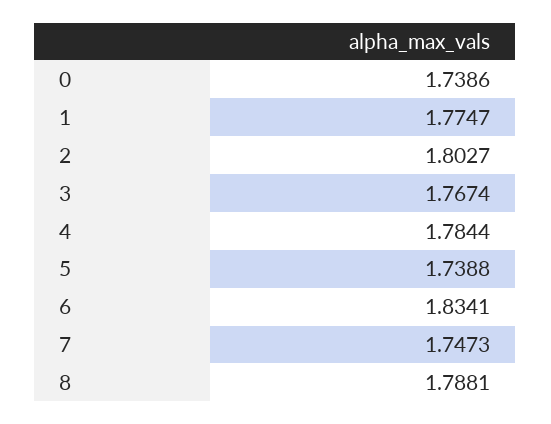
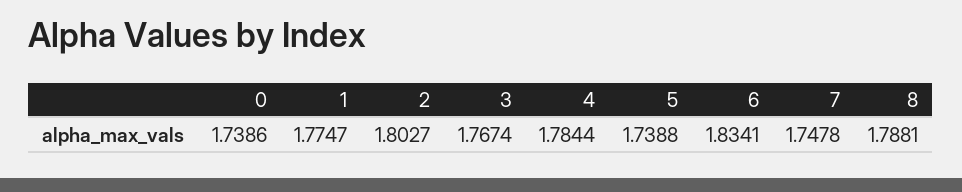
  {
    "0": 1.7386,
    "1": 1.7747,
    "2": 1.8027,
    "3": 1.7674,
    "4": 1.7844,
    "5": 1.7388,
    "6": 1.8341,
-   "7": 1.7473,
+   "7": 1.7478,
    "8": 1.7881
  }

